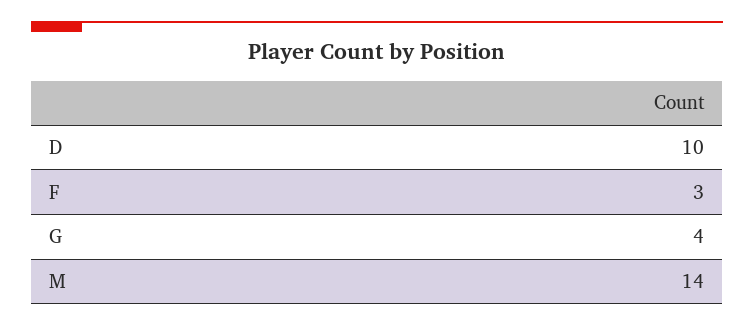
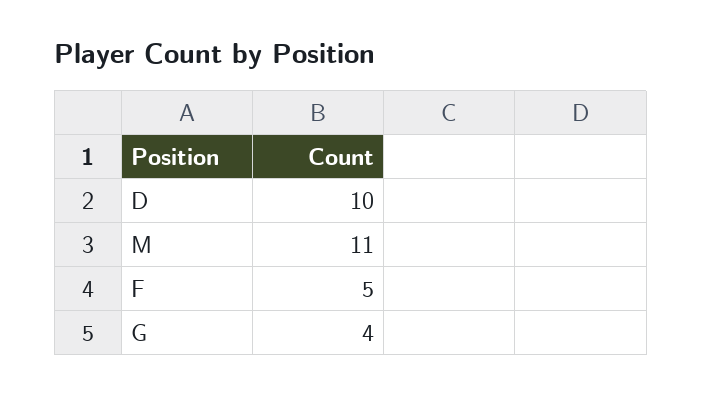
  {
    "D": 10,
-   "F": 3,
+   "F": 5,
    "G": 4,
-   "M": 14
+   "M": 11
  }

